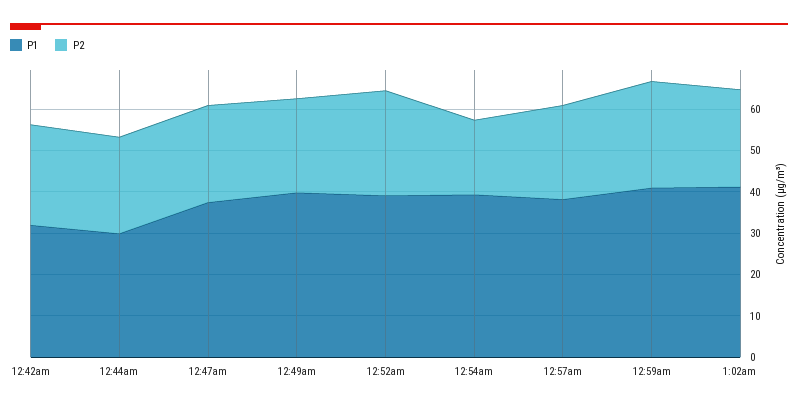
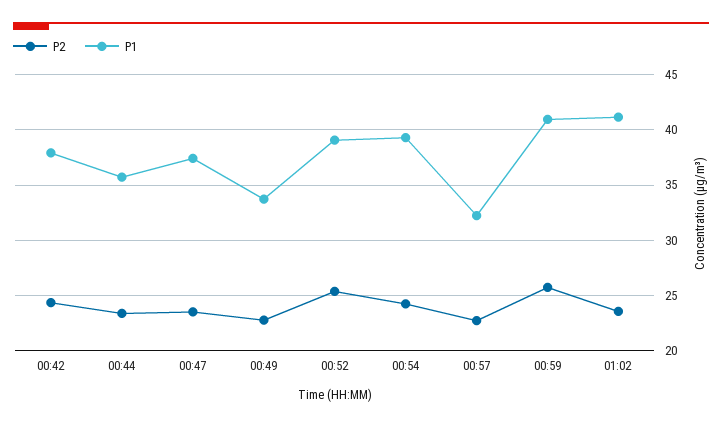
  {
    "P1": {
-     "12:42am": 32,
+     "12:42am": 38,
-     "12:44am": 30,
+     "12:44am": 36,
      "12:47am": 37,
-     "12:49am": 40,
+     "12:49am": 34,
      "12:52am": 39,
      "12:54am": 39,
-     "12:57am": 38,
+     "12:57am": 32,
      "12:59am": 41,
      "1:02am": 41
    },
    "P2": {
      "12:42am": 24,
      "12:44am": 23,
      "12:47am": 23,
      "12:49am": 23,
      "12:52am": 25,
-     "12:54am": 18,
+     "12:54am": 24,
      "12:57am": 23,
      "12:59am": 26,
      "1:02am": 24
    }
  }

